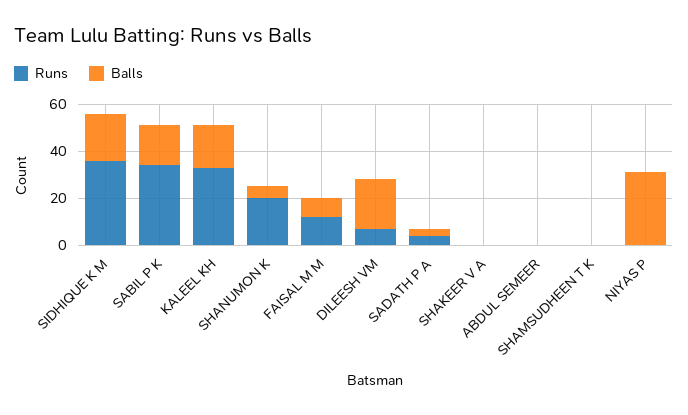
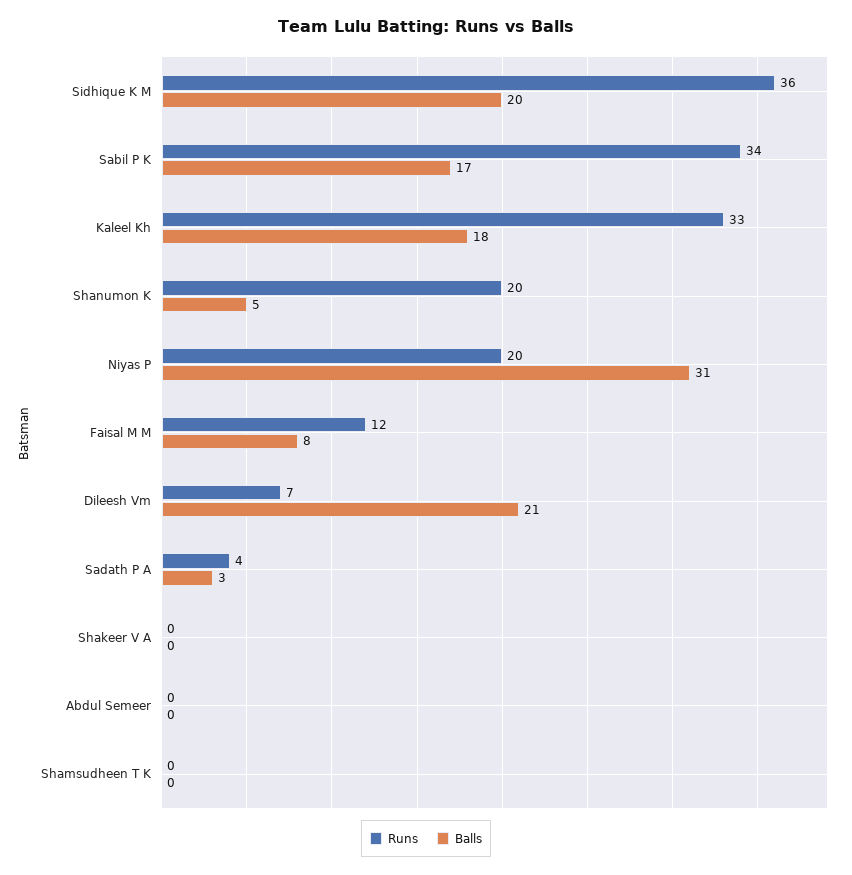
  {
    "Runs": {
      "SIDHIQUE K M": 36,
      "SABIL P K": 34,
      "KALEEL KH": 33,
      "SHANUMON K": 20,
      "FAISAL M M": 12,
      "DILEESH VM": 7,
      "SADATH P A": 4,
      "SHAKEER V A": 0,
      "ABDUL SEMEER": 0,
      "SHAMSUDHEEN T K": 0,
-     "NIYAS P": 0
+     "NIYAS P": 20
    },
    "Balls": {
      "SIDHIQUE K M": 20,
      "SABIL P K": 17,
      "KALEEL KH": 18,
      "SHANUMON K": 5,
      "FAISAL M M": 8,
      "DILEESH VM": 21,
      "SADATH P A": 3,
      "SHAKEER V A": 0,
      "ABDUL SEMEER": 0,
      "SHAMSUDHEEN T K": 0,
      "NIYAS P": 31
    }
  }

